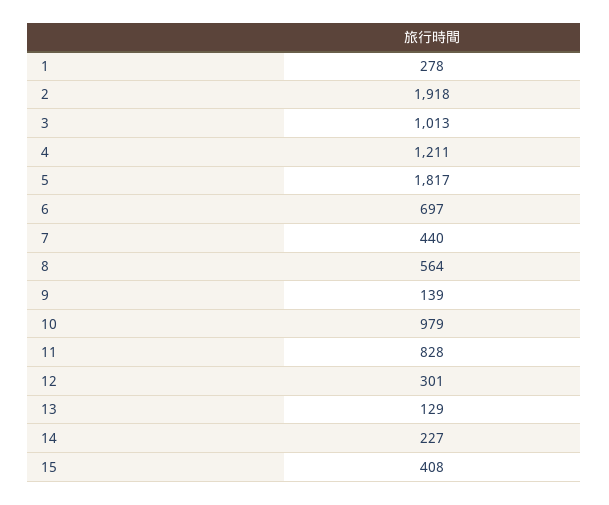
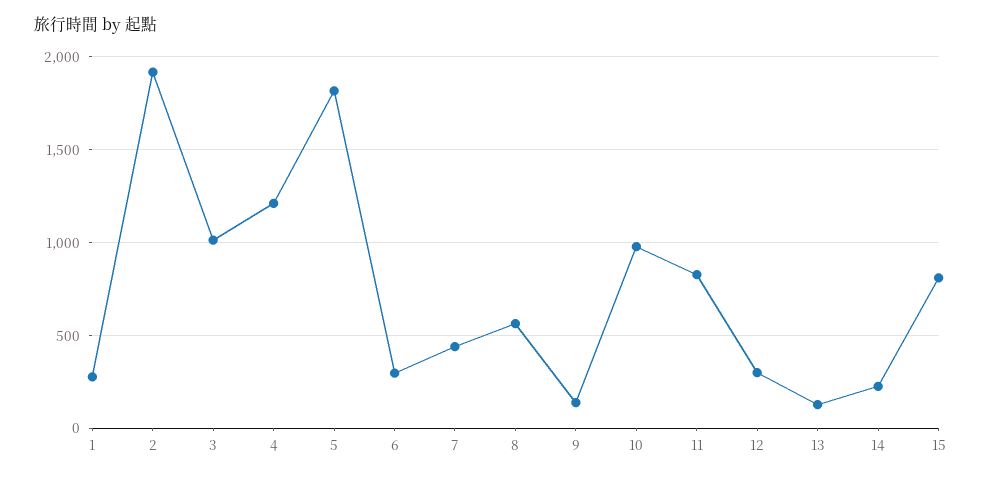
  {
    "1": 278,
    "2": 1918,
    "3": 1013,
    "4": 1211,
    "5": 1817,
-   "6": 697,
+   "6": 300,
    "7": 440,
    "8": 564,
    "9": 139,
    "10": 979,
    "11": 828,
    "12": 301,
    "13": 129,
    "14": 227,
-   "15": 408
+   "15": 800
  }

